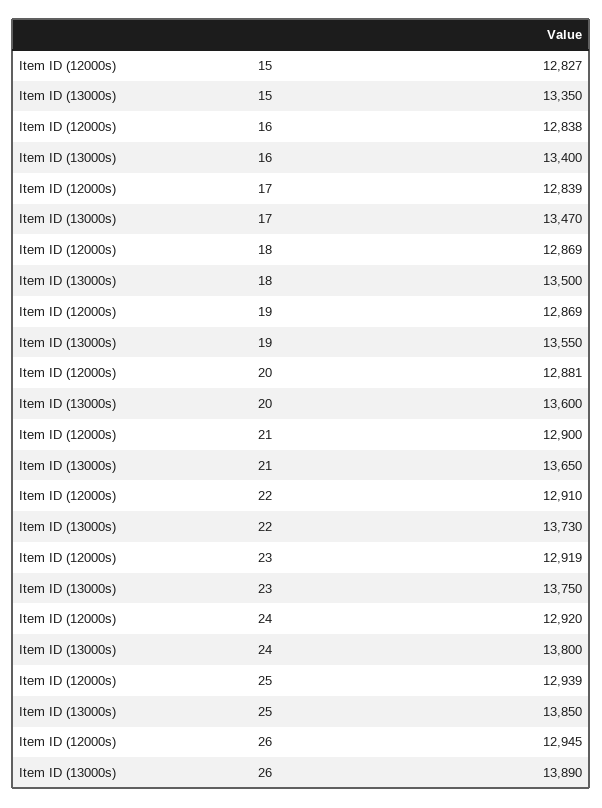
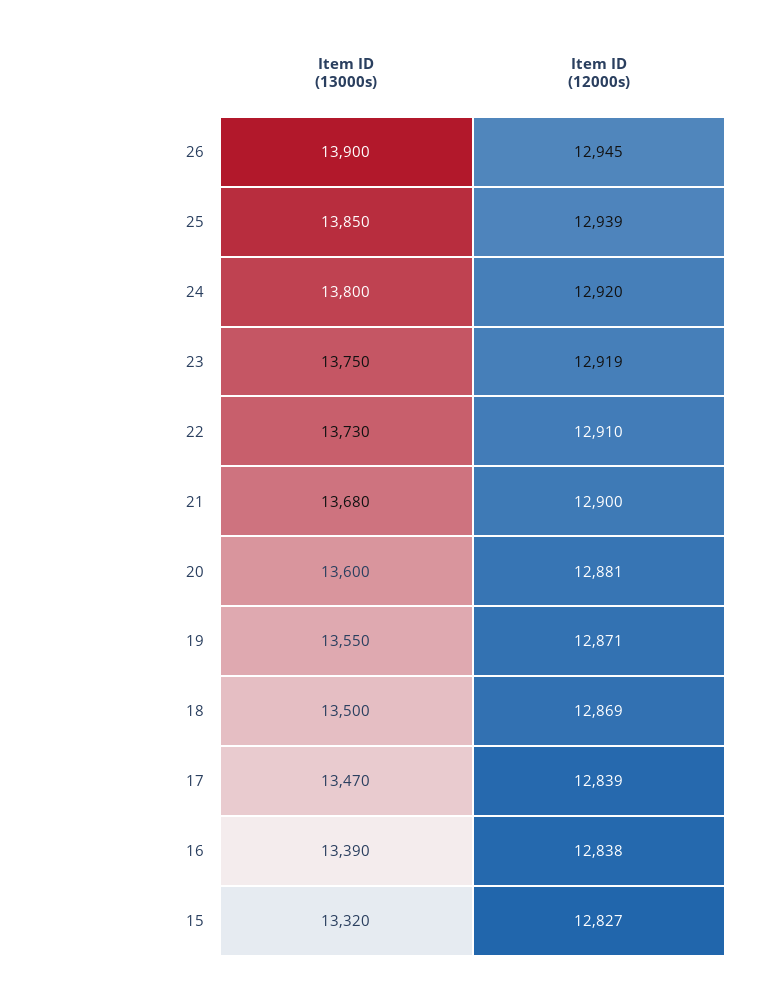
  {
    "Item ID (12000s)": {
      "15": 12827,
      "16": 12838,
      "17": 12839,
      "18": 12869,
-     "19": 12869,
+     "19": 12871,
      "20": 12881,
      "21": 12900,
      "22": 12910,
      "23": 12919,
      "24": 12920,
      "25": 12939,
      "26": 12945
    },
    "Item ID (13000s)": {
-     "15": 13350,
+     "15": 13320,
-     "16": 13400,
+     "16": 13390,
      "17": 13470,
      "18": 13500,
      "19": 13550,
      "20": 13600,
-     "21": 13650,
+     "21": 13680,
      "22": 13730,
      "23": 13750,
      "24": 13800,
      "25": 13850,
-     "26": 13890
+     "26": 13900
    }
  }

